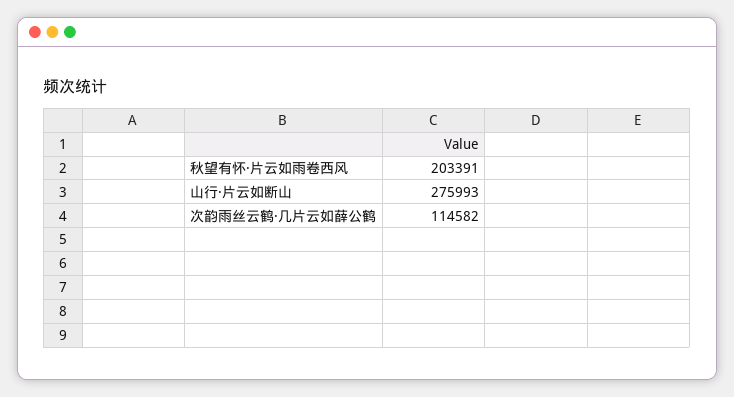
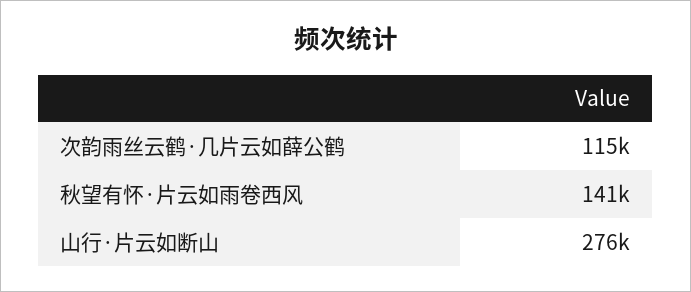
  {
-   "秋望有怀·片云如雨卷西风": 203391,
+   "秋望有怀·片云如雨卷西风": 141000,
    "山行·片云如断山": 275993,
    "次韵雨丝云鹤·几片云如薛公鹤": 114582
  }

